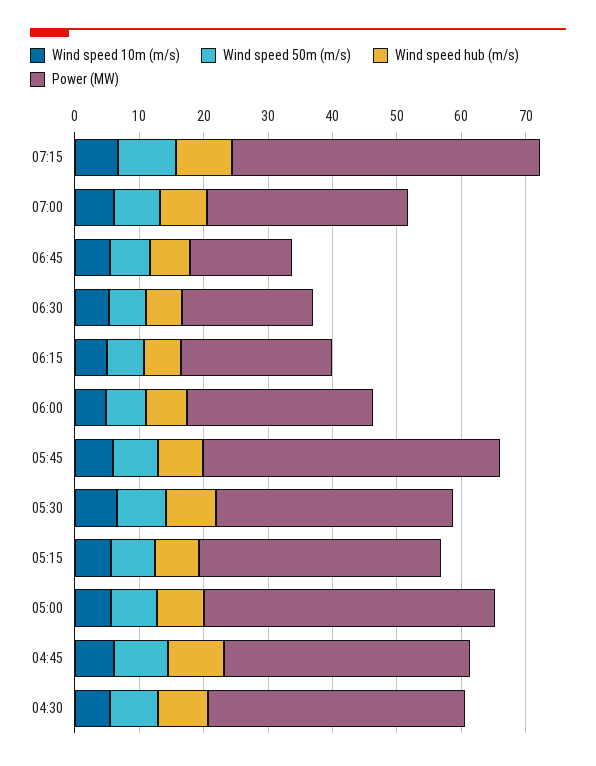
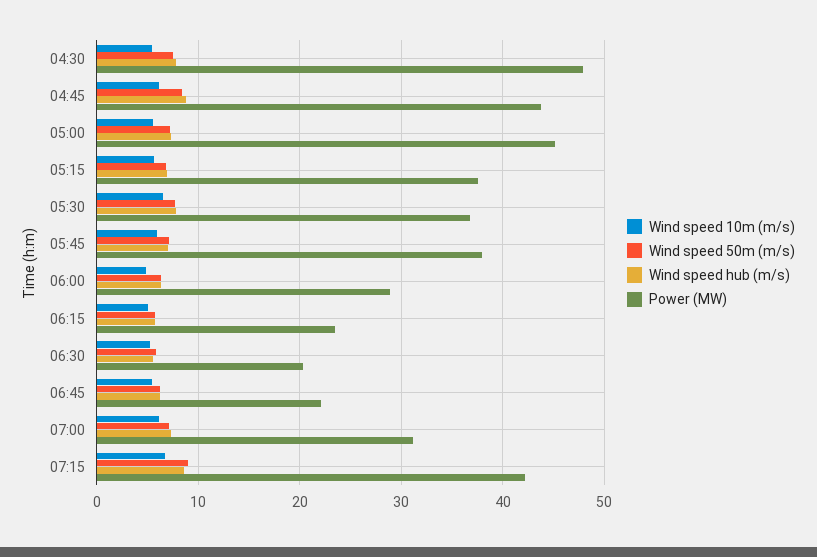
  {
    "Wind speed 10m (m/s)": {
      "07:15": 7,
      "07:00": 6,
      "06:45": 5,
      "06:30": 5,
      "06:15": 5,
      "06:00": 5,
      "05:45": 6,
      "05:30": 7,
      "05:15": 6,
      "05:00": 6,
      "04:45": 6,
      "04:30": 5
    },
    "Wind speed 50m (m/s)": {
      "07:15": 9,
      "07:00": 7,
      "06:45": 6,
      "06:30": 6,
      "06:15": 6,
      "06:00": 6,
      "05:45": 7,
      "05:30": 8,
      "05:15": 7,
      "05:00": 7,
      "04:45": 8,
      "04:30": 7
    },
    "Wind speed hub (m/s)": {
      "07:15": 9,
      "07:00": 7,
      "06:45": 6,
      "06:30": 6,
      "06:15": 6,
      "06:00": 6,
      "05:45": 7,
      "05:30": 8,
      "05:15": 7,
      "05:00": 7,
      "04:45": 9,
      "04:30": 8
    },
    "Power (MW)": {
-     "07:15": 48,
+     "07:15": 42,
      "07:00": 31,
-     "06:45": 16,
+     "06:45": 22,
      "06:30": 20,
      "06:15": 23,
      "06:00": 29,
-     "05:45": 46,
+     "05:45": 38,
      "05:30": 37,
      "05:15": 38,
      "05:00": 45,
-     "04:45": 38,
+     "04:45": 44,
-     "04:30": 40
+     "04:30": 48
    }
  }

